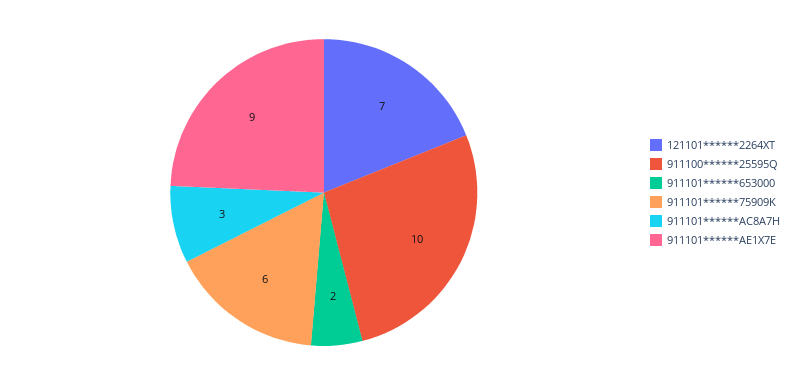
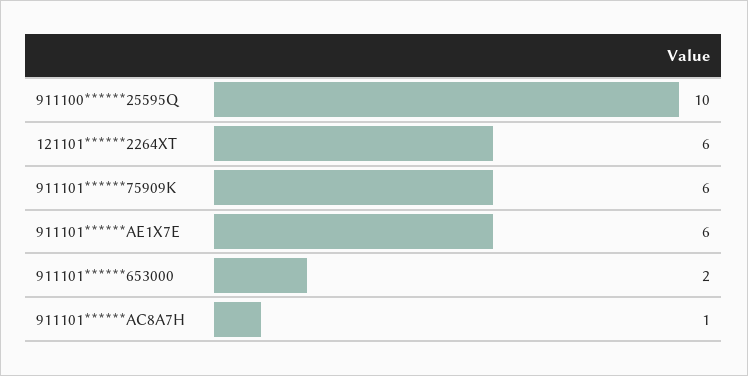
  {
-   "121101******2264XT": 7,
+   "121101******2264XT": 6,
    "911100******25595Q": 10,
    "911101******653000": 2,
    "911101******75909K": 6,
-   "911101******AC8A7H": 3,
+   "911101******AC8A7H": 1,
-   "911101******AE1X7E": 9
+   "911101******AE1X7E": 6
  }

